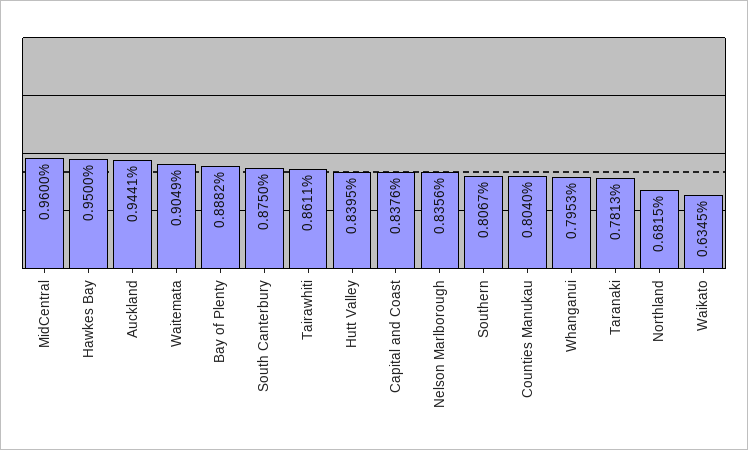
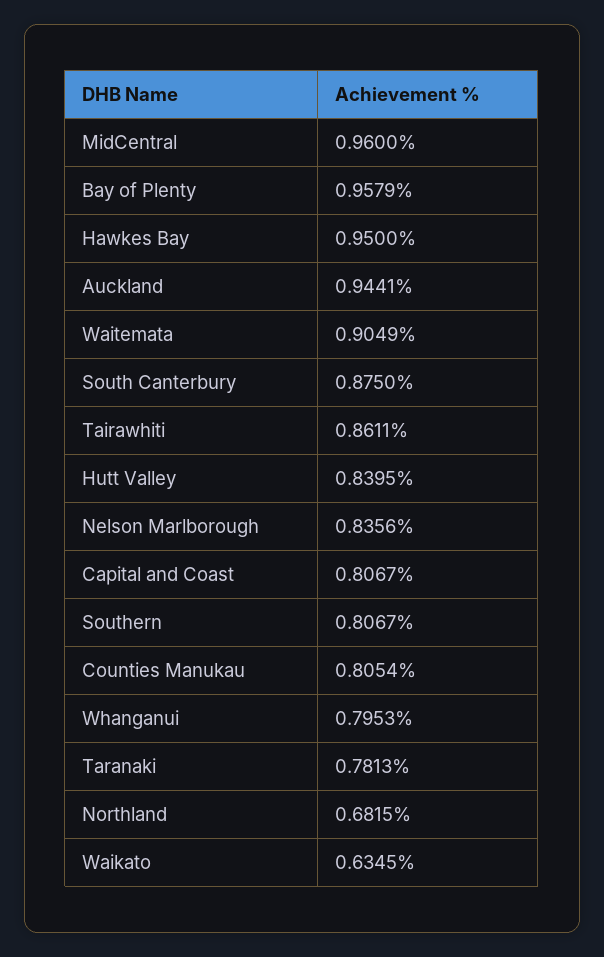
  {
    "MidCentral": 0.96,
    "Hawkes Bay": 0.95,
    "Auckland": 0.9441,
    "Waitemata": 0.9049,
-   "Bay of Plenty": 0.8882,
+   "Bay of Plenty": 0.9579,
    "South Canterbury": 0.875,
    "Tairawhiti": 0.8611,
    "Hutt Valley": 0.8395,
-   "Capital and Coast": 0.8376,
+   "Capital and Coast": 0.8067,
    "Nelson Marlborough": 0.8356,
    "Southern": 0.8067,
-   "Counties Manukau": 0.804,
+   "Counties Manukau": 0.8054,
    "Whanganui": 0.7953,
    "Taranaki": 0.7813,
    "Northland": 0.6815,
    "Waikato": 0.6345
  }

